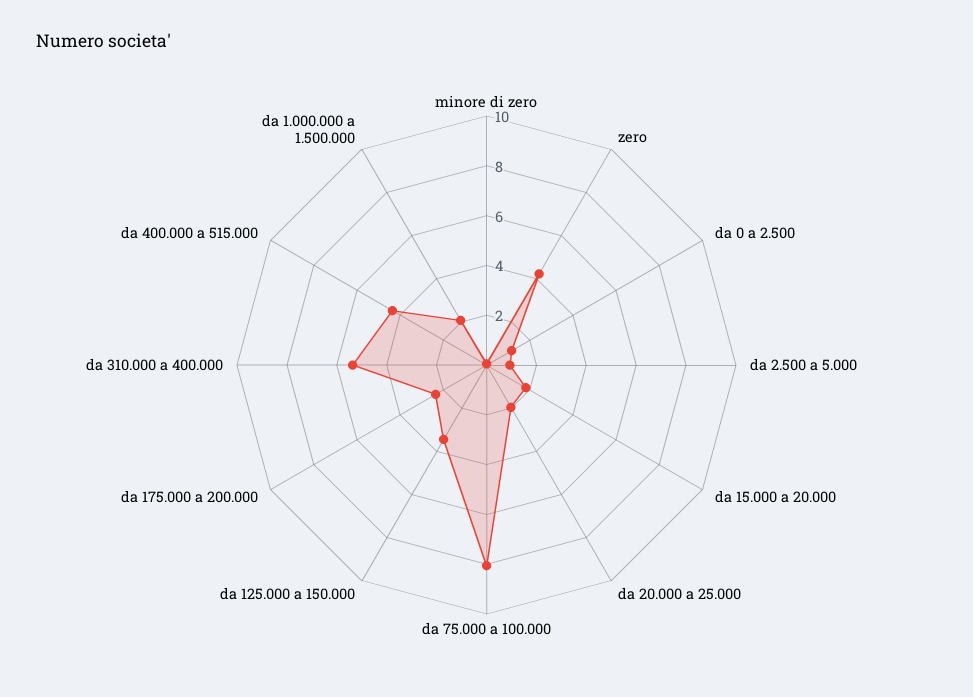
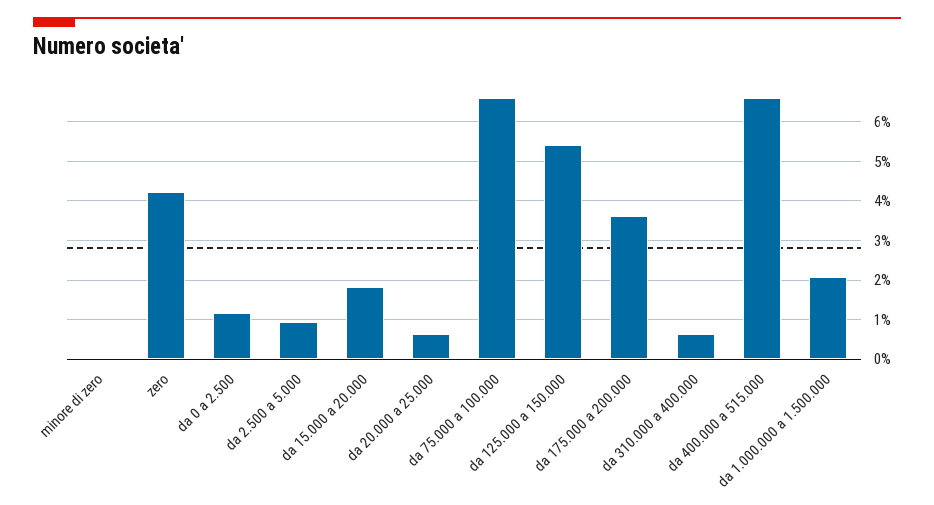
  {
    "minore di zero": 0,
    "zero": 4.2,
    "da 0 a 2.500": 1.2,
    "da 2.500 a 5.000": 1,
    "da 15.000 a 20.000": 1.8,
-   "da 20.000 a 25.000": 2,
+   "da 20.000 a 25.000": 0.6,
-   "da 75.000 a 100.000": 8,
+   "da 75.000 a 100.000": 6.6,
-   "da 125.000 a 150.000": 3.5,
+   "da 125.000 a 150.000": 5.4,
-   "da 175.000 a 200.000": 2.5,
+   "da 175.000 a 200.000": 3.6,
-   "da 310.000 a 400.000": 5.5,
+   "da 310.000 a 400.000": 0.6,
-   "da 400.000 a 515.000": 4.5,
+   "da 400.000 a 515.000": 6.6,
    "da 1.000.000 a 1.500.000": 2
  }

